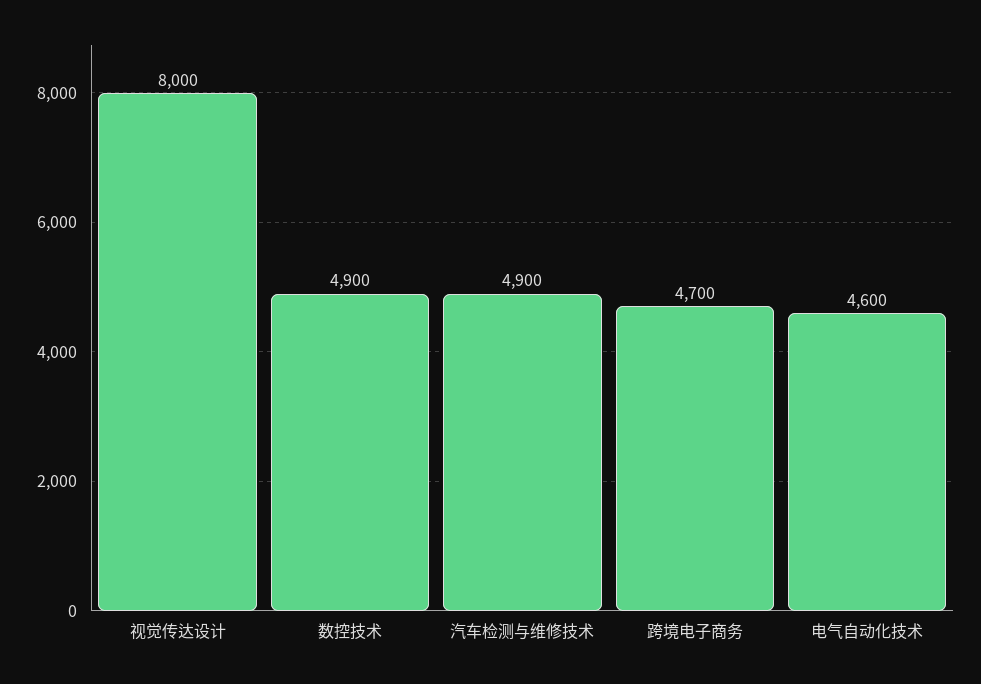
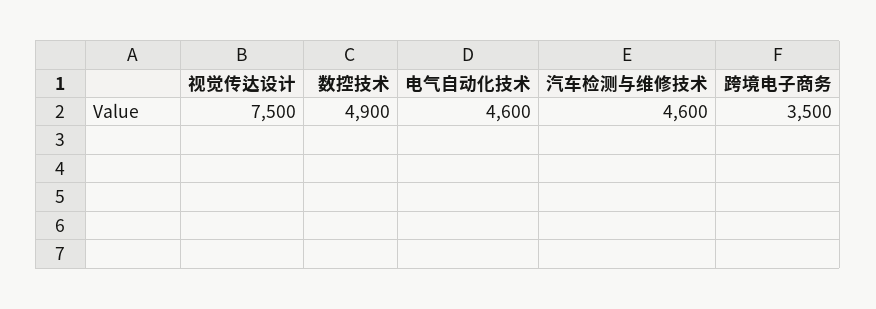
  {
-   "视觉传达设计": 8000,
+   "视觉传达设计": 7500,
    "数控技术": 4900,
-   "汽车检测与维修技术": 4900,
+   "汽车检测与维修技术": 4600,
-   "跨境电子商务": 4700,
+   "跨境电子商务": 3500,
    "电气自动化技术": 4600
  }

